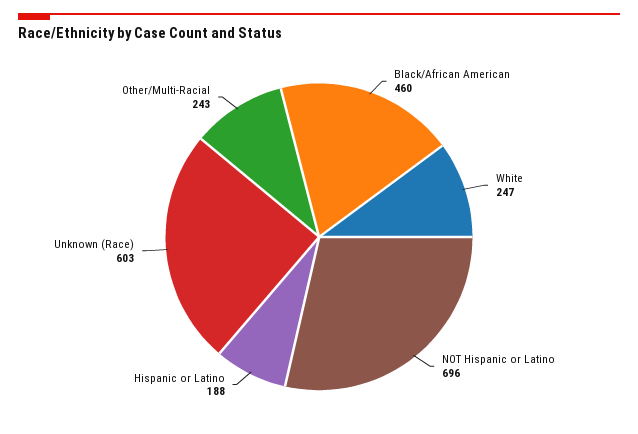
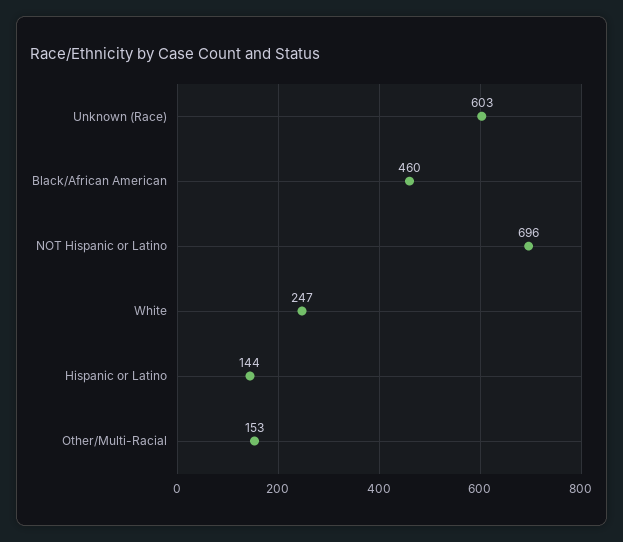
  {
    "Black/African American": 460,
    "White": 247,
    "NOT Hispanic or Latino": 696,
-   "Hispanic or Latino": 188,
+   "Hispanic or Latino": 144,
    "Unknown (Race)": 603,
-   "Other/Multi-Racial": 243
+   "Other/Multi-Racial": 153
  }

